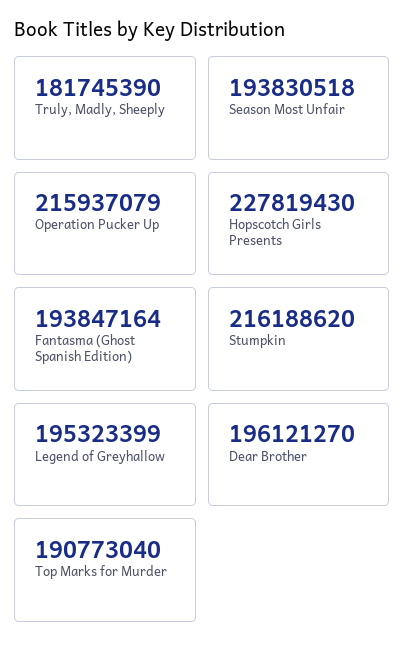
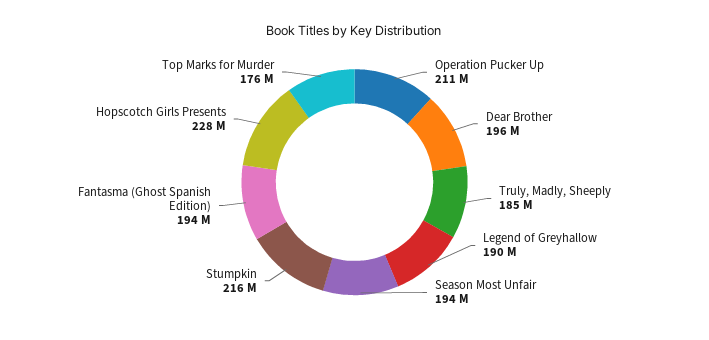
  {
-   "Truly, Madly, Sheeply": 181745390,
+   "Truly, Madly, Sheeply": 185000000,
    "Season Most Unfair": 193830518,
-   "Operation Pucker Up": 215937079,
+   "Operation Pucker Up": 211000000,
    "Hopscotch Girls Presents": 227819430,
    "Fantasma (Ghost Spanish Edition)": 193847164,
    "Stumpkin": 216188620,
-   "Legend of Greyhallow": 195323399,
+   "Legend of Greyhallow": 190000000,
    "Dear Brother": 196121270,
-   "Top Marks for Murder": 190773040
+   "Top Marks for Murder": 176000000
  }

